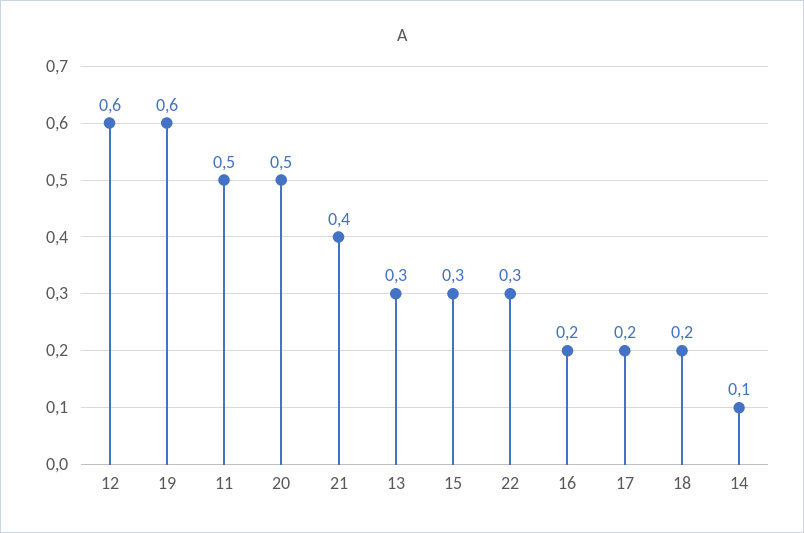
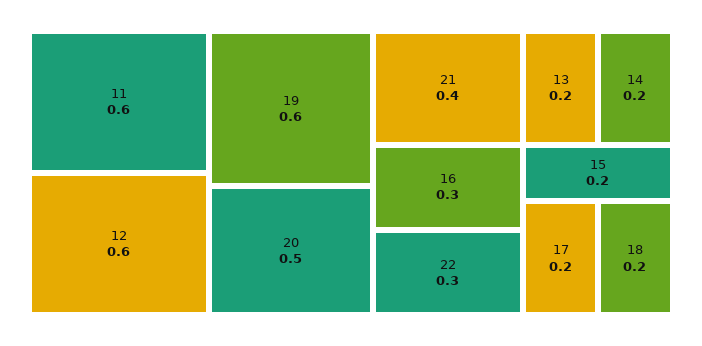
  {
    "12": 0.6,
    "19": 0.6,
-   "11": 0.5,
+   "11": 0.6,
    "20": 0.5,
    "21": 0.4,
-   "13": 0.3,
+   "13": 0.2,
-   "15": 0.3,
+   "15": 0.2,
    "22": 0.3,
-   "16": 0.2,
+   "16": 0.3,
    "17": 0.2,
    "18": 0.2,
-   "14": 0.1
+   "14": 0.2
  }

